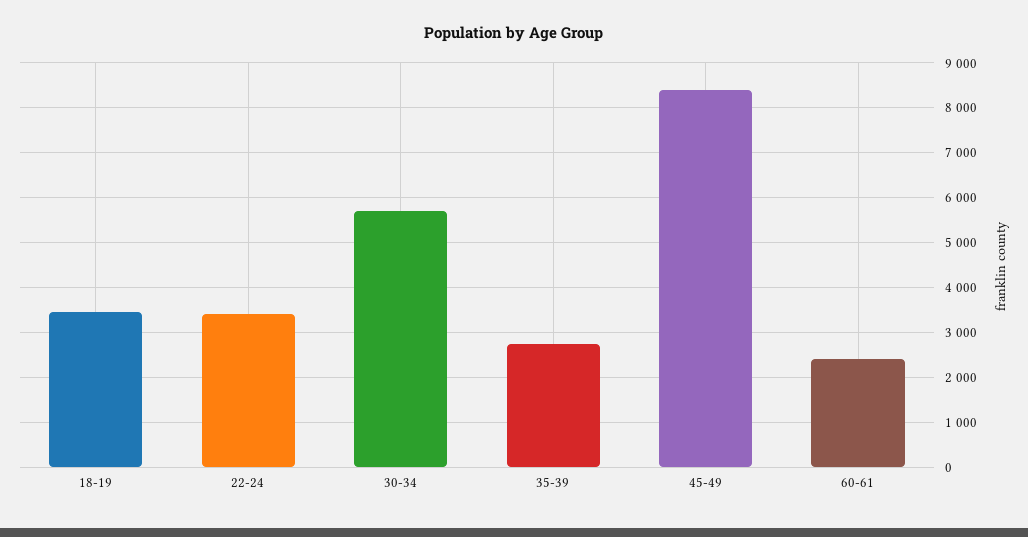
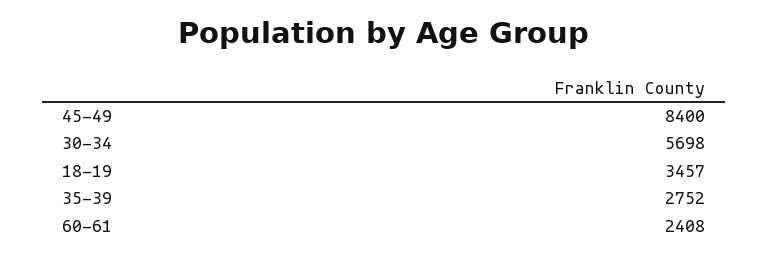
  {
    "18-19": 3457,
-   "22-24": 3400,
    "30-34": 5698,
    "35-39": 2752,
    "45-49": 8400,
    "60-61": 2408
  }

